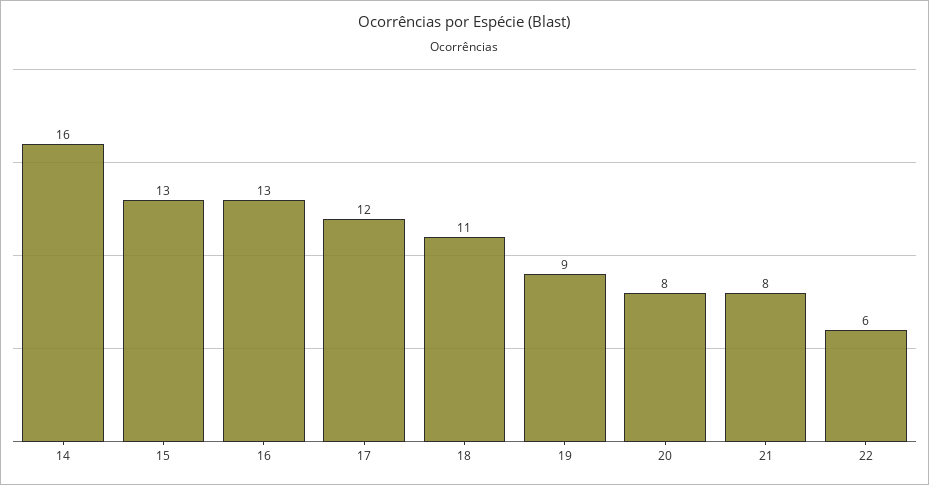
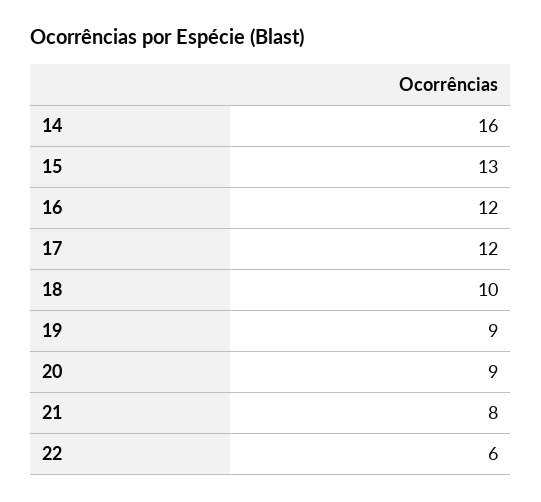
  {
    "14": 16,
    "15": 13,
-   "16": 13,
+   "16": 12,
    "17": 12,
-   "18": 11,
+   "18": 10,
    "19": 9,
-   "20": 8,
+   "20": 9,
    "21": 8,
    "22": 6
  }

